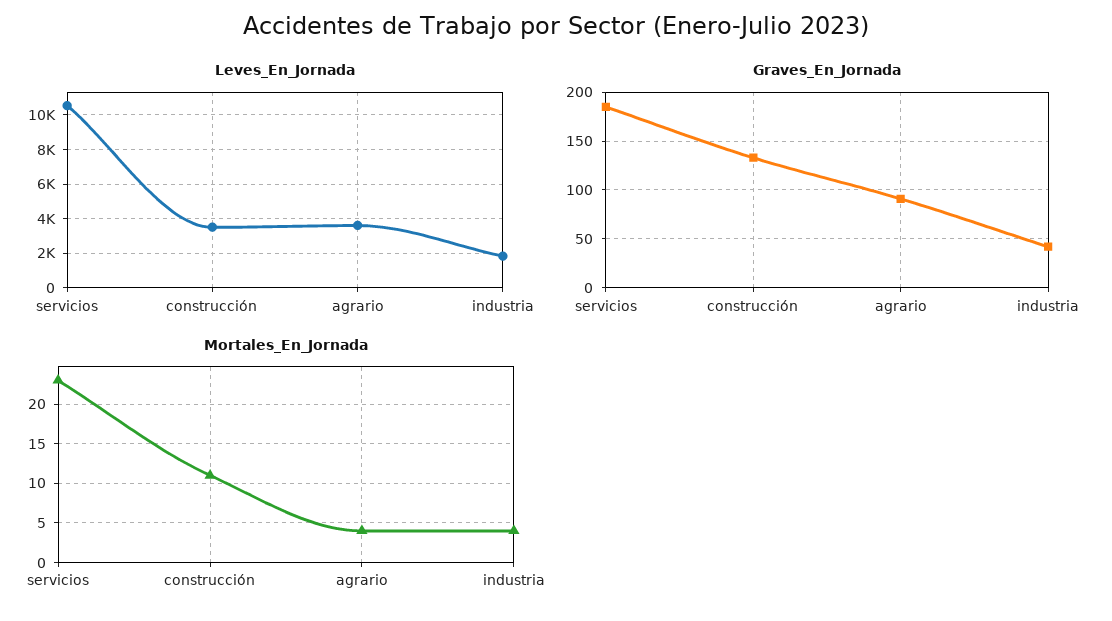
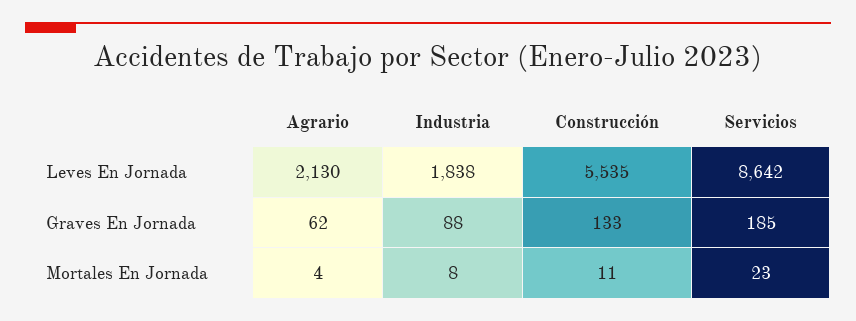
  {
    "Leves_En_Jornada": {
-     "servicios": 10500,
+     "servicios": 8642,
-     "construcción": 3500,
+     "construcción": 5535,
-     "agrario": 3500,
+     "agrario": 2130,
      "industria": 1838
    },
    "Graves_En_Jornada": {
      "servicios": 185,
      "construcción": 133,
-     "agrario": 90,
+     "agrario": 62,
-     "industria": 40
+     "industria": 88
    },
    "Mortales_En_Jornada": {
      "servicios": 23,
      "construcción": 11,
      "agrario": 4,
-     "industria": 4
+     "industria": 8
    }
  }

